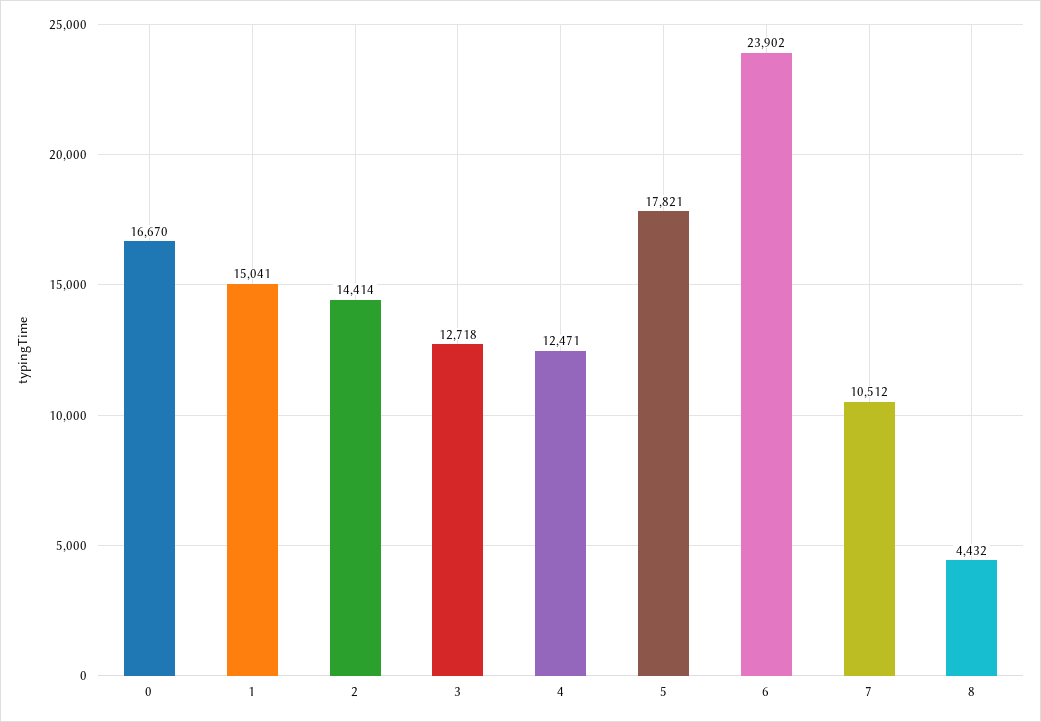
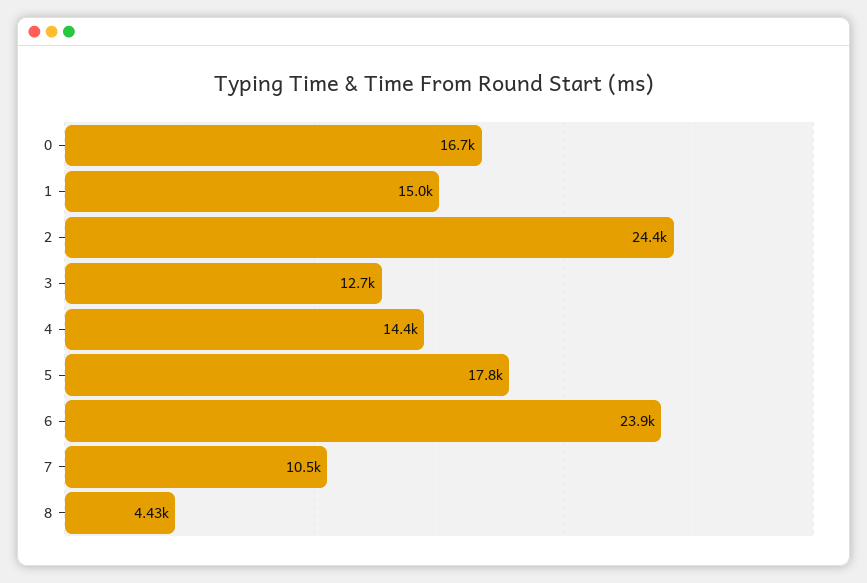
  {
    "0": 16670,
    "1": 15041,
-   "2": 14414,
+   "2": 24400,
    "3": 12718,
-   "4": 12471,
+   "4": 14400,
    "5": 17821,
    "6": 23902,
    "7": 10512,
    "8": 4432
  }

